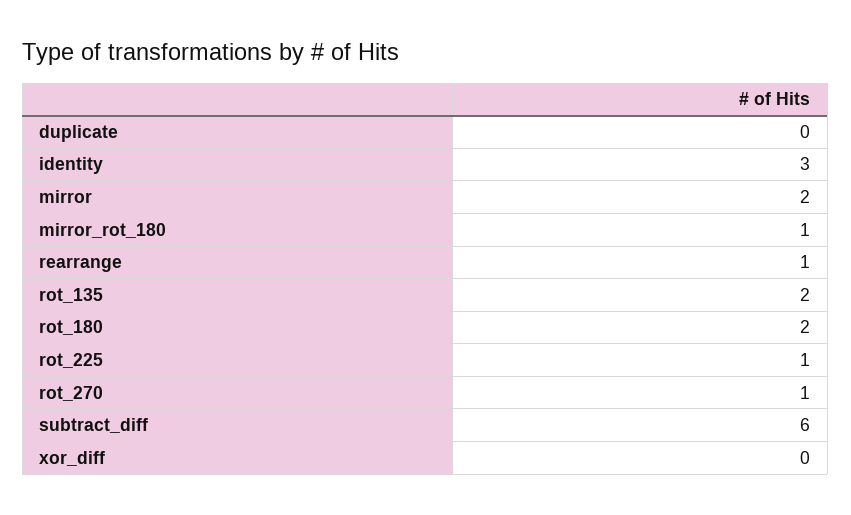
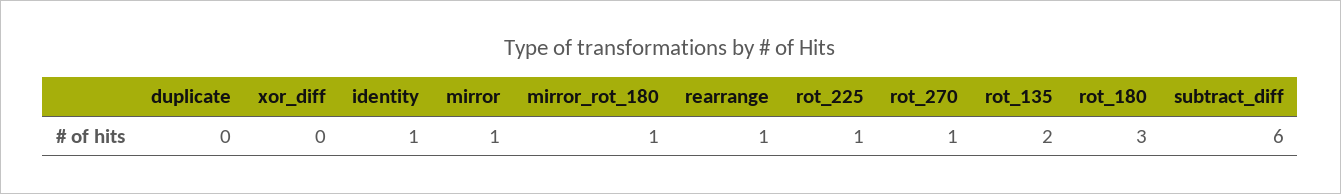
  {
    "duplicate": 0,
-   "identity": 3,
+   "identity": 1,
-   "mirror": 2,
+   "mirror": 1,
    "mirror_rot_180": 1,
    "rearrange": 1,
    "rot_135": 2,
-   "rot_180": 2,
+   "rot_180": 3,
    "rot_225": 1,
    "rot_270": 1,
    "subtract_diff": 6,
    "xor_diff": 0
  }

